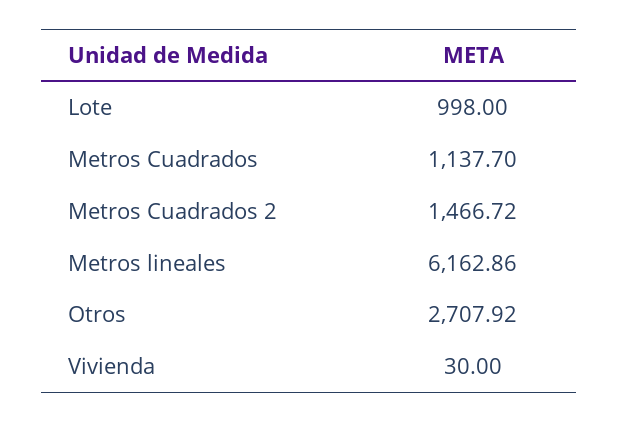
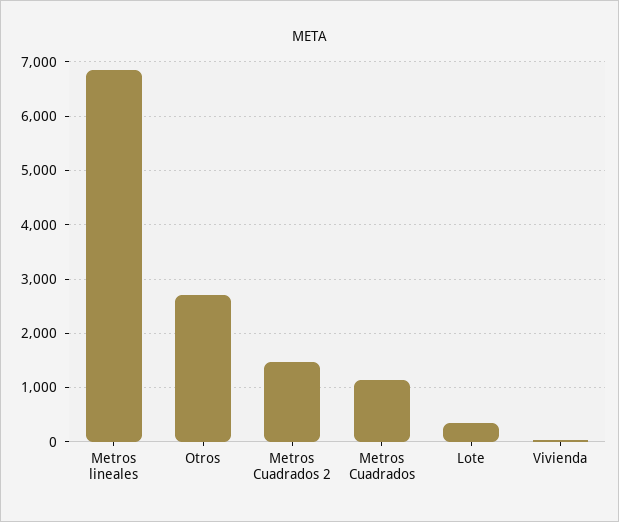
  {
-   "Lote": 998,
+   "Lote": 400,
    "Metros Cuadrados": 1137.7,
    "Metros Cuadrados 2": 1466.72,
-   "Metros lineales": 6162.86,
+   "Metros lineales": 6800,
    "Otros": 2707.92,
    "Vivienda": 30
  }

